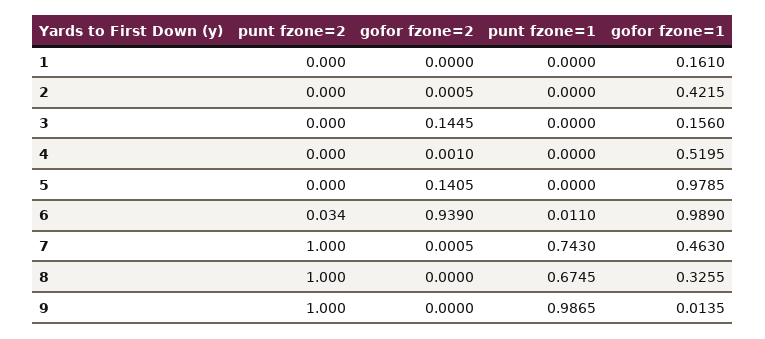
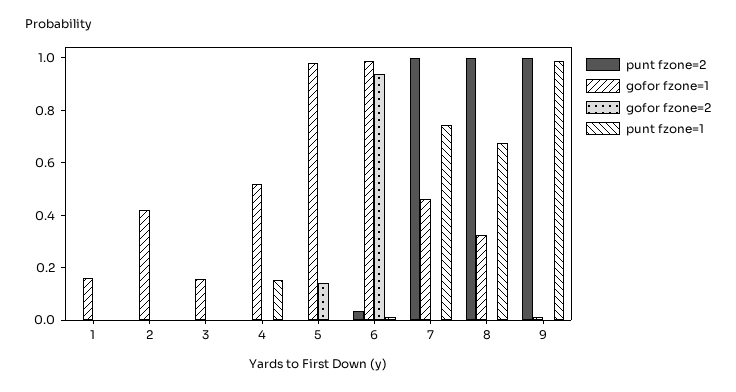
  {
    "punt fzone=2": {
      "1": 0,
      "2": 0,
      "3": 0,
      "4": 0,
      "5": 0,
      "6": 0.034,
      "7": 1,
      "8": 1,
      "9": 1
    },
    "gofor fzone=2": {
      "1": 0,
      "2": 0.0005,
-     "3": 0.1445,
+     "3": 0,
      "4": 0.001,
      "5": 0.1405,
      "6": 0.939,
      "7": 0.0005,
      "8": 0,
      "9": 0
    },
    "punt fzone=1": {
      "1": 0,
      "2": 0,
      "3": 0,
-     "4": 0,
+     "4": 0.15,
      "5": 0,
      "6": 0.011,
      "7": 0.743,
      "8": 0.6745,
      "9": 0.9865
    },
    "gofor fzone=1": {
      "1": 0.161,
      "2": 0.4215,
      "3": 0.156,
      "4": 0.5195,
      "5": 0.9785,
      "6": 0.989,
      "7": 0.463,
      "8": 0.3255,
      "9": 0.0135
    }
  }

